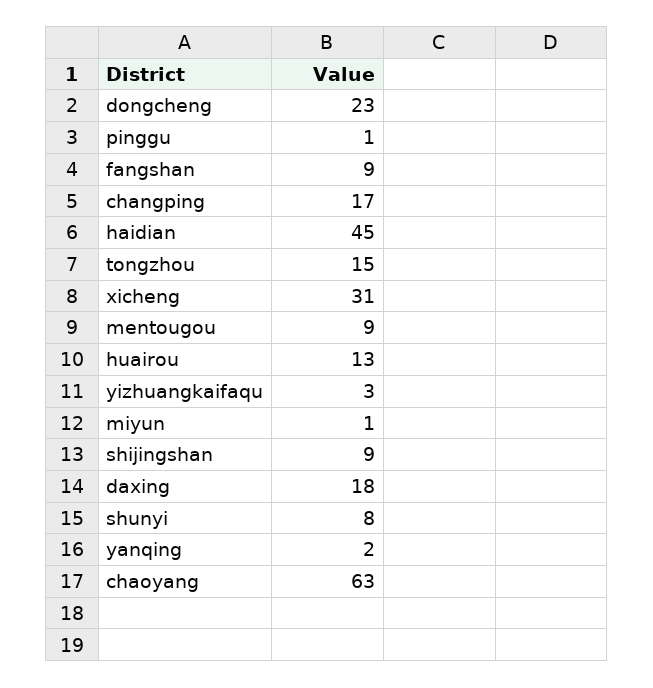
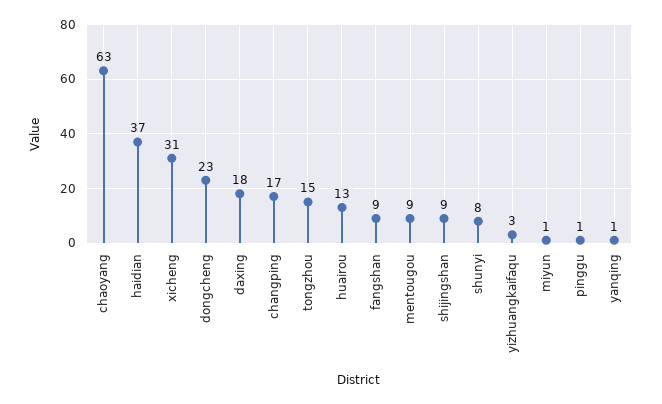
  {
    "dongcheng": 23,
    "pinggu": 1,
    "fangshan": 9,
    "changping": 17,
-   "haidian": 45,
+   "haidian": 37,
    "tongzhou": 15,
    "xicheng": 31,
    "mentougou": 9,
    "huairou": 13,
    "yizhuangkaifaqu": 3,
    "miyun": 1,
    "shijingshan": 9,
    "daxing": 18,
    "shunyi": 8,
-   "yanqing": 2,
+   "yanqing": 1,
    "chaoyang": 63
  }

